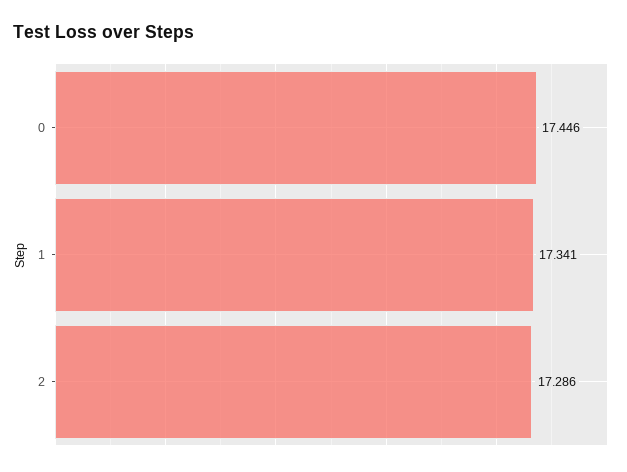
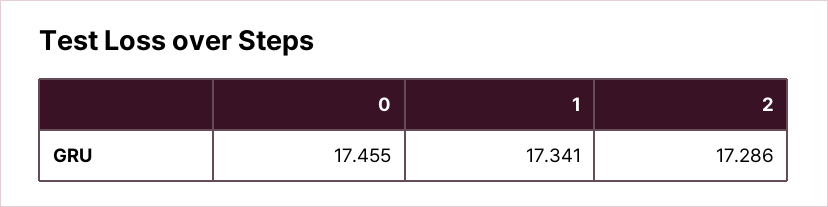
  {
-   "0": 17.446,
+   "0": 17.455,
    "1": 17.341,
    "2": 17.286
  }

